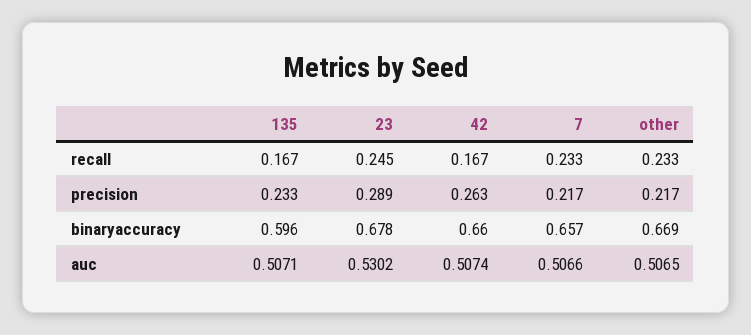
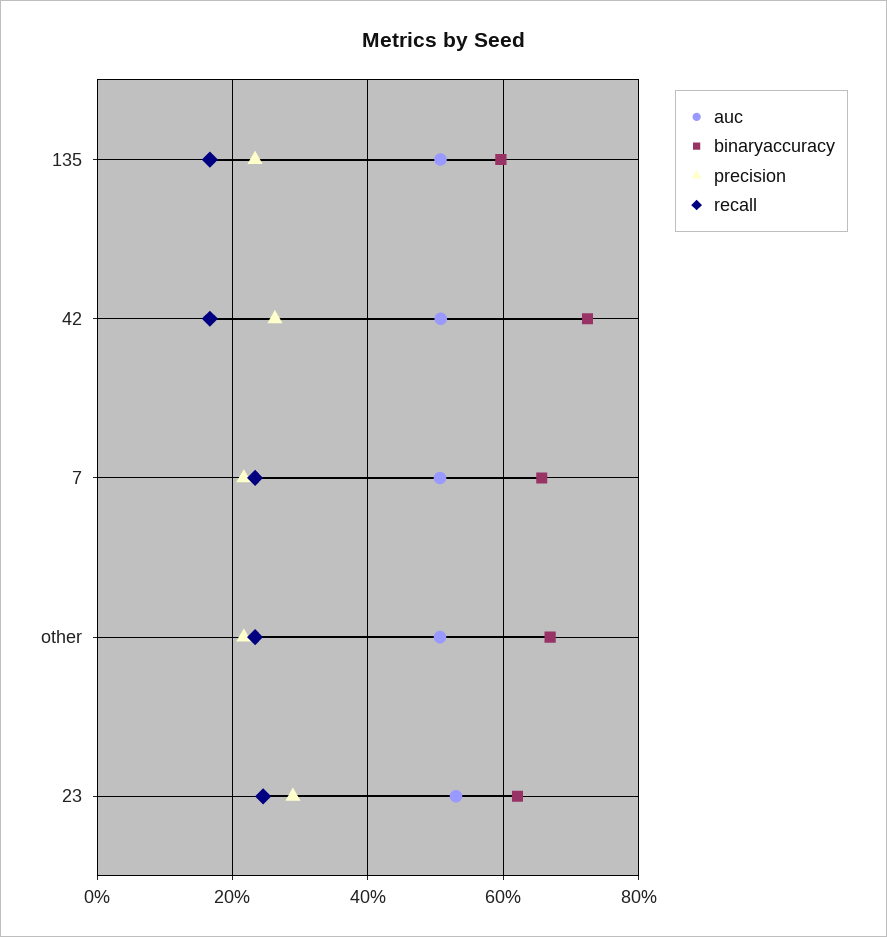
  {
    "recall": {
      "135": 0.167,
      "23": 0.245,
      "42": 0.167,
      "7": 0.233,
      "other": 0.233
    },
    "precision": {
      "135": 0.233,
      "23": 0.289,
      "42": 0.263,
      "7": 0.217,
      "other": 0.217
    },
    "binaryaccuracy": {
      "135": 0.596,
-     "23": 0.678,
+     "23": 0.62,
-     "42": 0.66,
+     "42": 0.72,
      "7": 0.657,
      "other": 0.669
    },
    "auc": {
      "135": 0.5071,
      "23": 0.5302,
      "42": 0.5074,
      "7": 0.5066,
      "other": 0.5065
    }
  }

